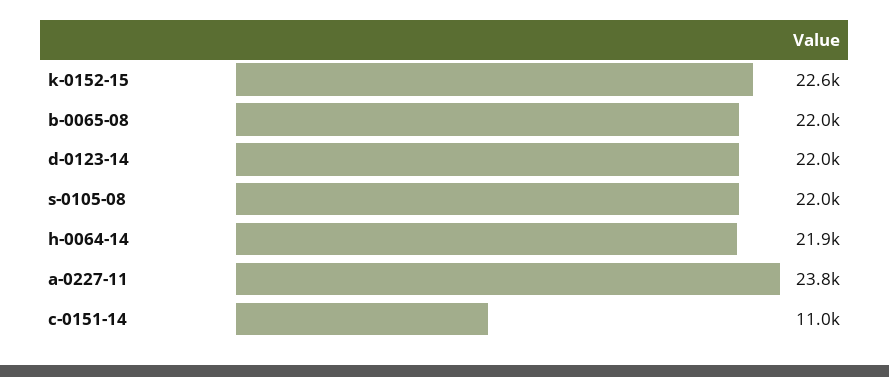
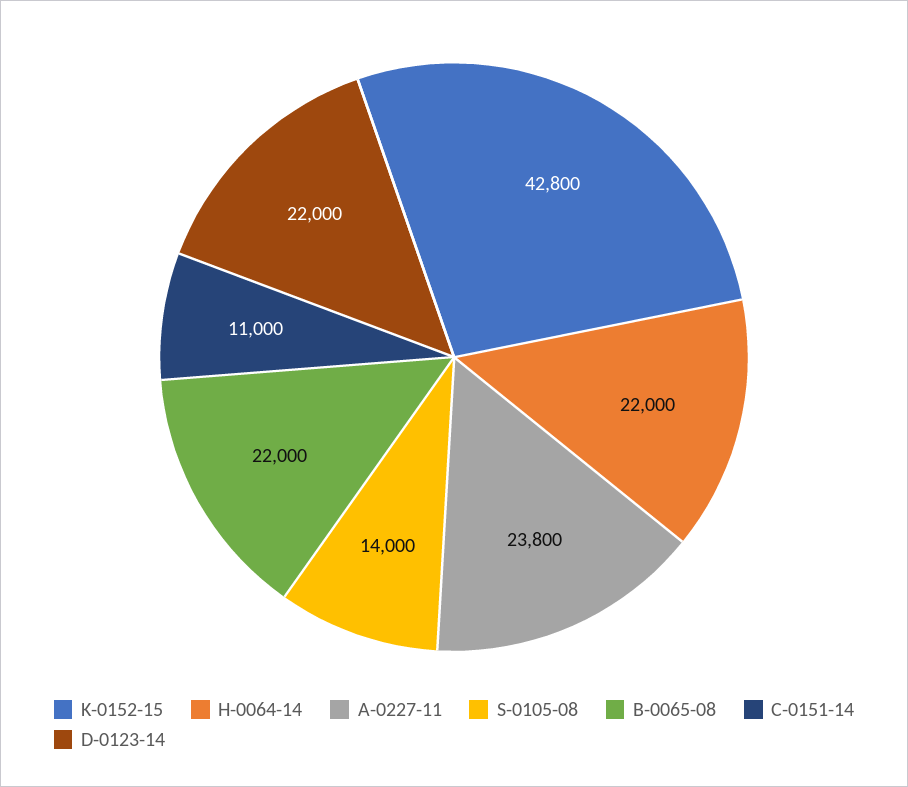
  {
-   "k-0152-15": 22600,
+   "k-0152-15": 42800,
    "b-0065-08": 22000,
    "d-0123-14": 22000,
-   "s-0105-08": 22000,
+   "s-0105-08": 14000,
-   "h-0064-14": 21900,
+   "h-0064-14": 22000,
    "a-0227-11": 23800,
    "c-0151-14": 11000
  }

